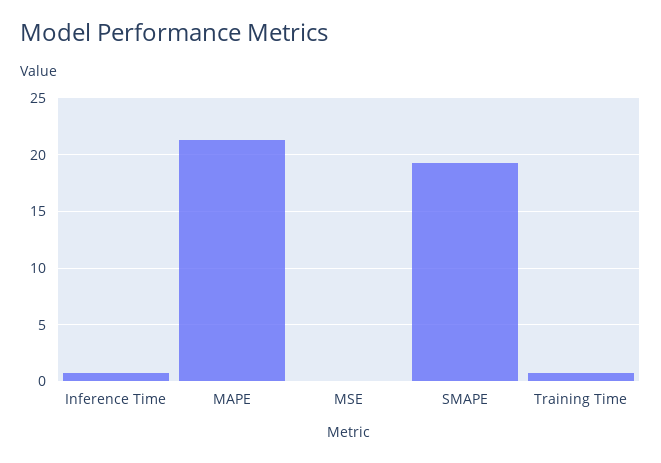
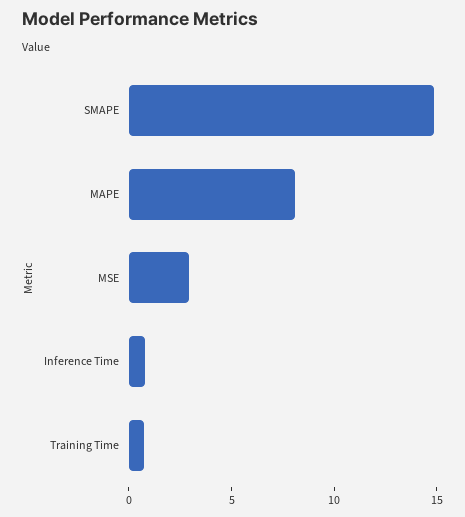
  {
    "Inference Time": 1,
-   "MAPE": 21,
+   "MAPE": 8,
-   "MSE": 0,
+   "MSE": 3,
-   "SMAPE": 19,
+   "SMAPE": 15,
    "Training Time": 1
  }

